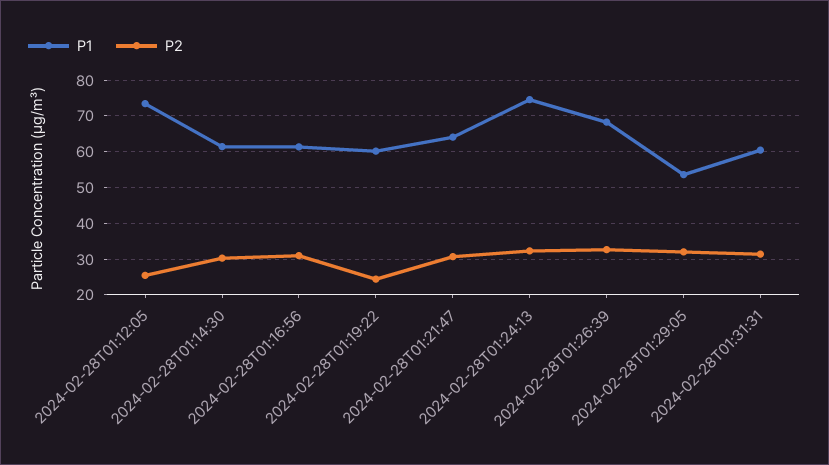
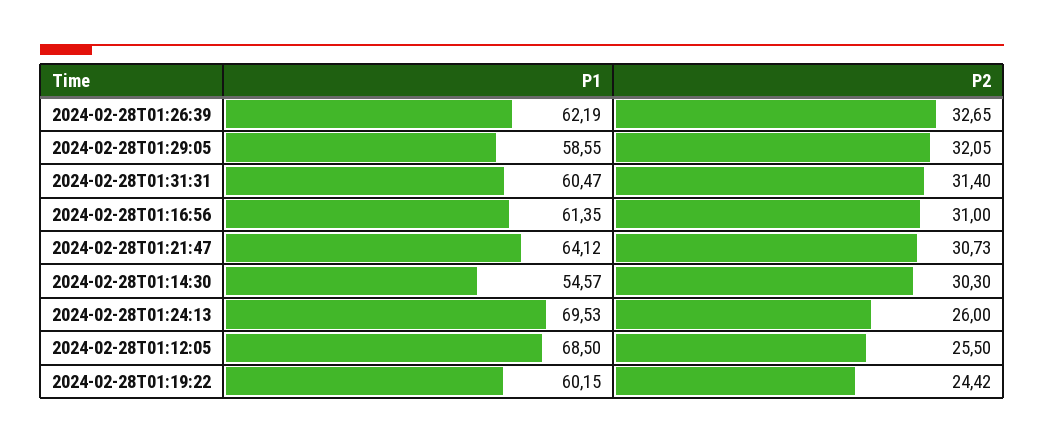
  {
    "P1": {
-     "2024-02-28T01:12:05": 74,
+     "2024-02-28T01:12:05": 68.5,
-     "2024-02-28T01:14:30": 62,
+     "2024-02-28T01:14:30": 54.57,
      "2024-02-28T01:16:56": 61.35,
      "2024-02-28T01:19:22": 60.15,
      "2024-02-28T01:21:47": 64.12,
-     "2024-02-28T01:24:13": 74,
+     "2024-02-28T01:24:13": 69.53,
-     "2024-02-28T01:26:39": 68,
+     "2024-02-28T01:26:39": 62.19,
-     "2024-02-28T01:29:05": 54,
+     "2024-02-28T01:29:05": 58.55,
      "2024-02-28T01:31:31": 60.47
    },
    "P2": {
      "2024-02-28T01:12:05": 25.5,
      "2024-02-28T01:14:30": 30.3,
      "2024-02-28T01:16:56": 31,
      "2024-02-28T01:19:22": 24.42,
      "2024-02-28T01:21:47": 30.73,
-     "2024-02-28T01:24:13": 32,
+     "2024-02-28T01:24:13": 26,
      "2024-02-28T01:26:39": 32.65,
      "2024-02-28T01:29:05": 32.05,
      "2024-02-28T01:31:31": 31.4
    }
  }

